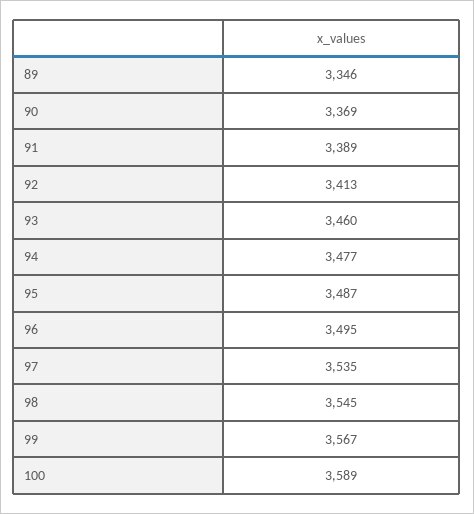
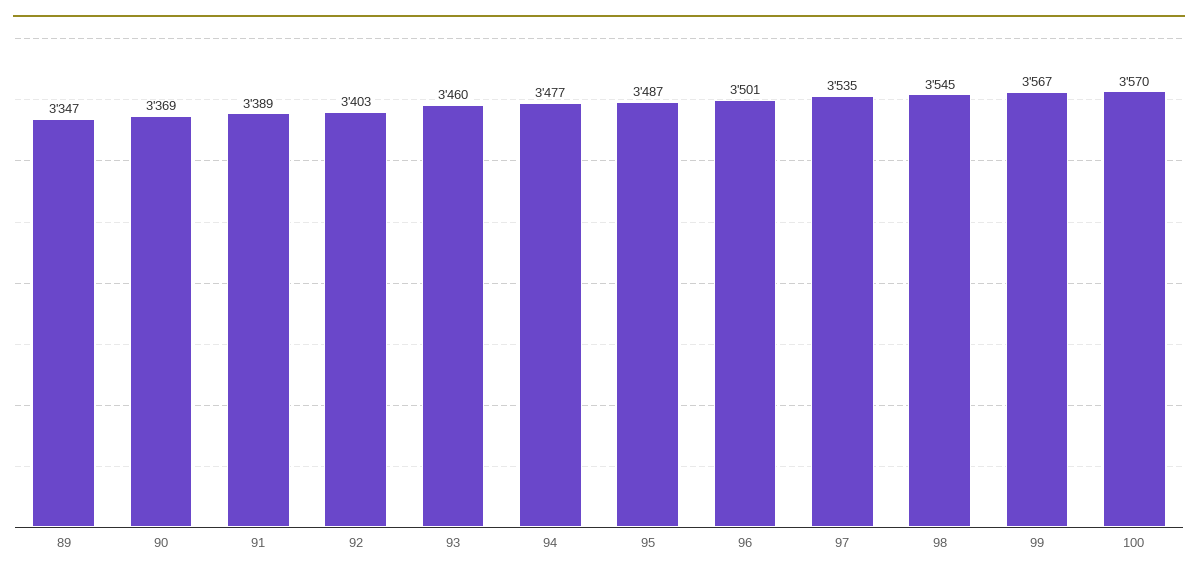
  {
-   "89": 3346,
+   "89": 3347,
    "90": 3369,
    "91": 3389,
-   "92": 3413,
+   "92": 3403,
    "93": 3460,
    "94": 3477,
    "95": 3487,
-   "96": 3495,
+   "96": 3501,
    "97": 3535,
    "98": 3545,
    "99": 3567,
-   "100": 3589
+   "100": 3570
  }

